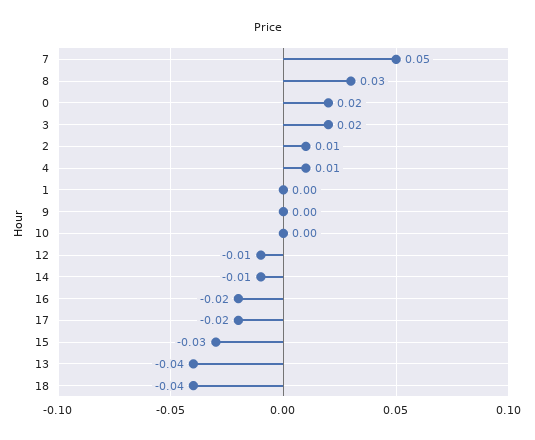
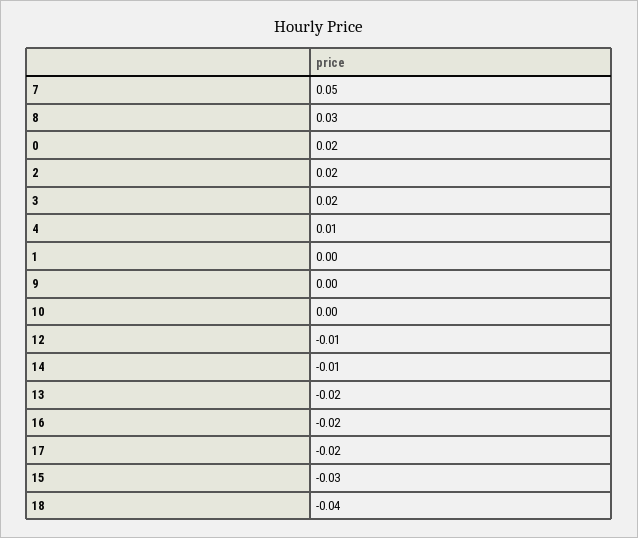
  {
    "7": 0.05,
    "8": 0.03,
    "0": 0.02,
    "3": 0.02,
-   "2": 0.01,
+   "2": 0.02,
    "4": 0.01,
    "1": 0,
    "9": 0,
    "10": 0,
    "12": -0.01,
    "14": -0.01,
    "16": -0.02,
    "17": -0.02,
    "15": -0.03,
-   "13": -0.04,
+   "13": -0.02,
    "18": -0.04
  }

